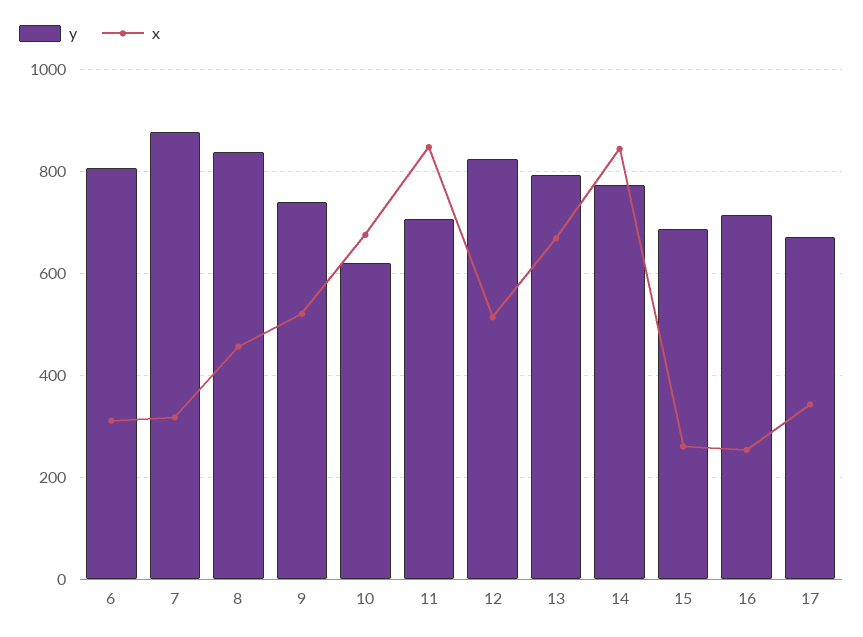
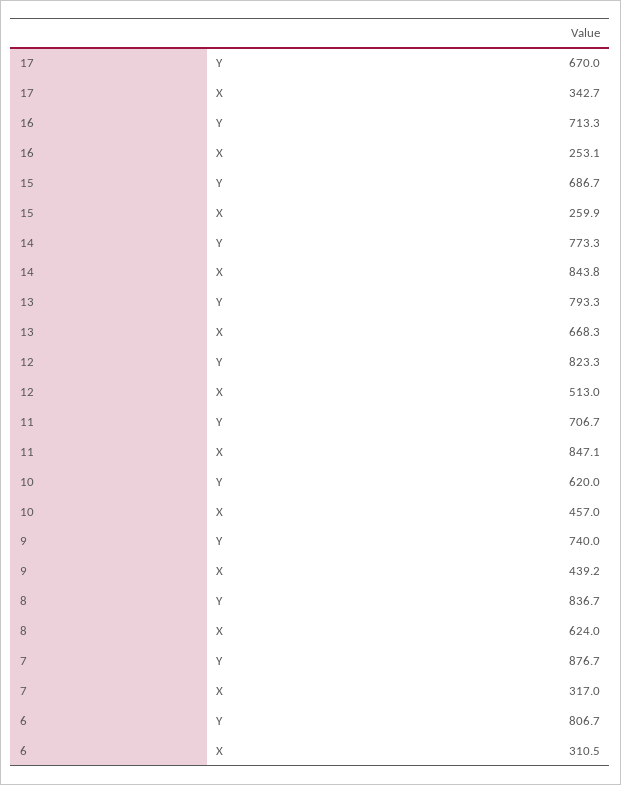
  {
    "y": {
      "6": 806.7,
      "7": 876.7,
      "8": 836.7,
      "9": 740,
      "10": 620,
      "11": 706.7,
      "12": 823.3,
      "13": 793.3,
      "14": 773.3,
      "15": 686.7,
      "16": 713.3,
      "17": 670
    },
    "x": {
      "6": 310.5,
      "7": 317,
-     "8": 460,
+     "8": 624,
-     "9": 520,
+     "9": 439.2,
-     "10": 680,
+     "10": 457,
      "11": 847.1,
      "12": 513,
      "13": 668.3,
      "14": 843.8,
      "15": 259.9,
      "16": 253.1,
      "17": 342.7
    }
  }

